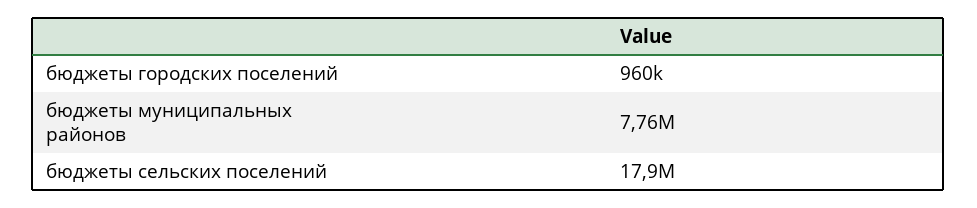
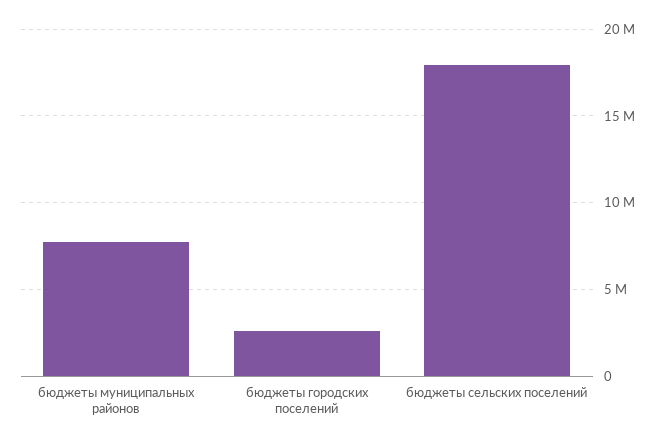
  {
-   "бюджеты городских поселений": 960000,
+   "бюджеты городских поселений": 2500000,
    "бюджеты муниципальных районов": 7760000,
    "бюджеты сельских поселений": 17900000
  }

